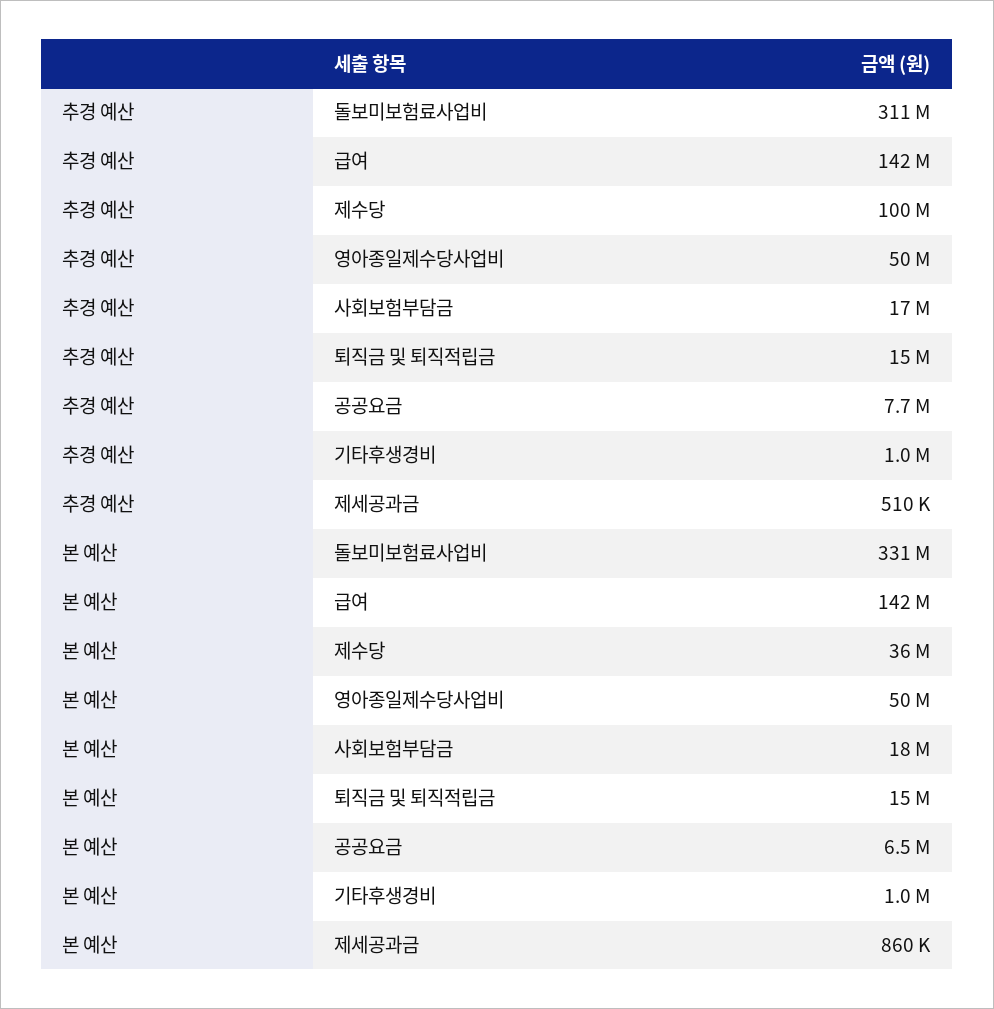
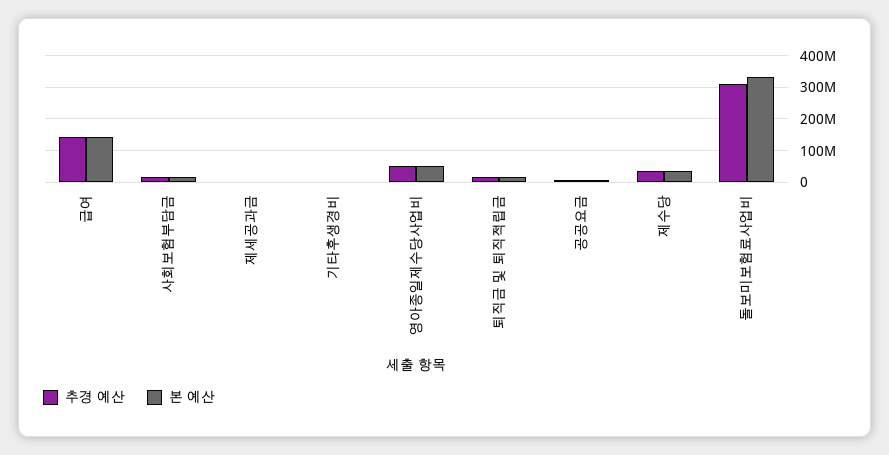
  {
    "추경 예산": {
      "돌보미보험료사업비": 311000000,
      "급여": 142000000,
-     "제수당": 100000000,
+     "제수당": 40000000,
      "영아종일제수당사업비": 50000000,
      "사회보험부담금": 17000000,
      "퇴직금 및 퇴직적립금": 15000000,
      "공공요금": 7700000,
      "기타후생경비": 1000000,
      "제세공과금": 510000
    },
    "본 예산": {
      "돌보미보험료사업비": 331000000,
      "급여": 142000000,
      "제수당": 36000000,
      "영아종일제수당사업비": 50000000,
      "사회보험부담금": 18000000,
      "퇴직금 및 퇴직적립금": 15000000,
      "공공요금": 6500000,
      "기타후생경비": 1000000,
      "제세공과금": 860000
    }
  }

